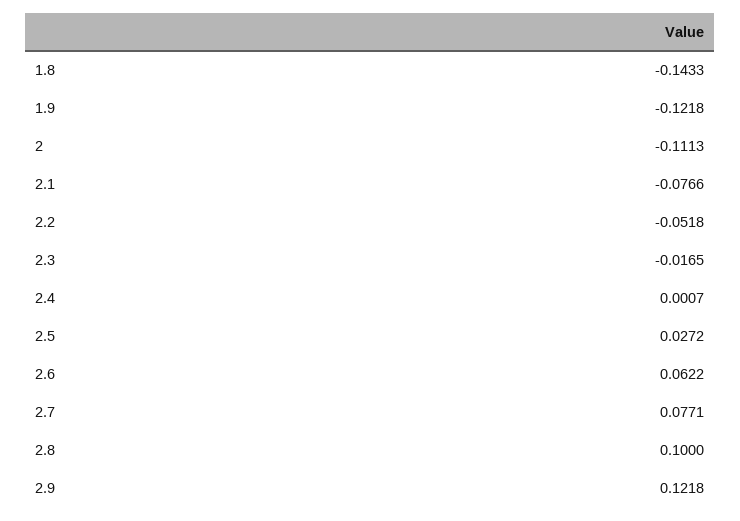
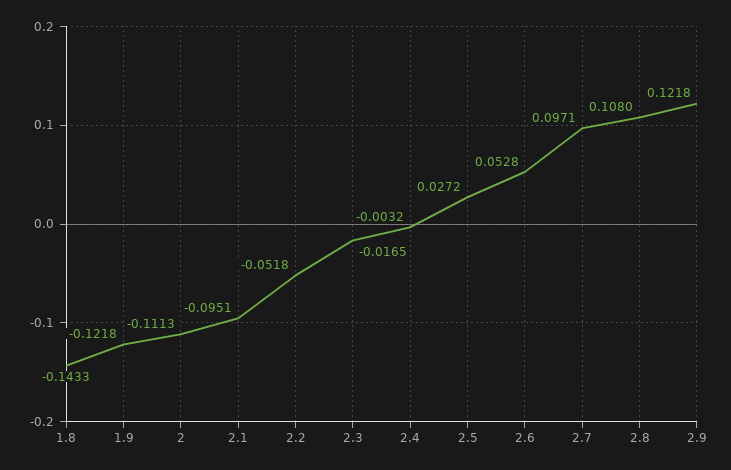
  {
    "1.8": -0.1433,
    "1.9": -0.1218,
    "2": -0.1113,
-   "2.1": -0.0766,
+   "2.1": -0.0951,
    "2.2": -0.0518,
    "2.3": -0.0165,
-   "2.4": 0.0007,
+   "2.4": -0.0032,
    "2.5": 0.0272,
-   "2.6": 0.0622,
+   "2.6": 0.0528,
-   "2.7": 0.0771,
+   "2.7": 0.0971,
-   "2.8": 0.1,
+   "2.8": 0.108,
    "2.9": 0.1218
  }

